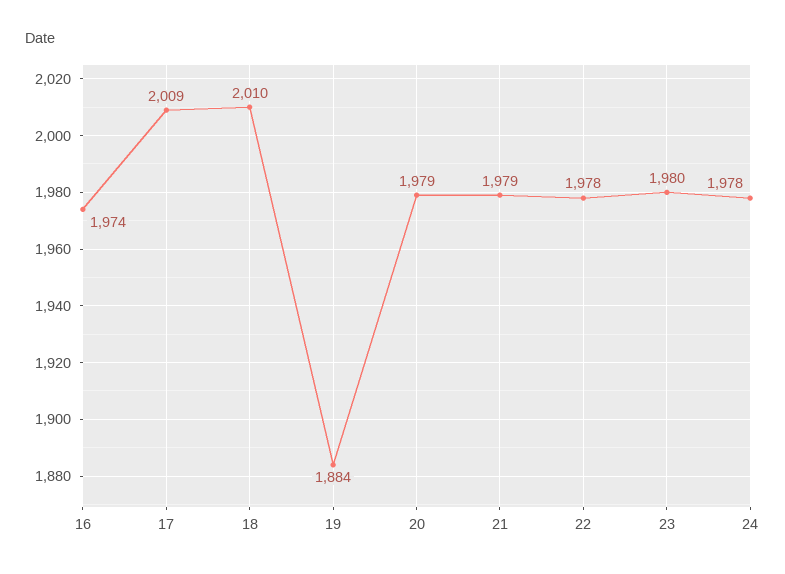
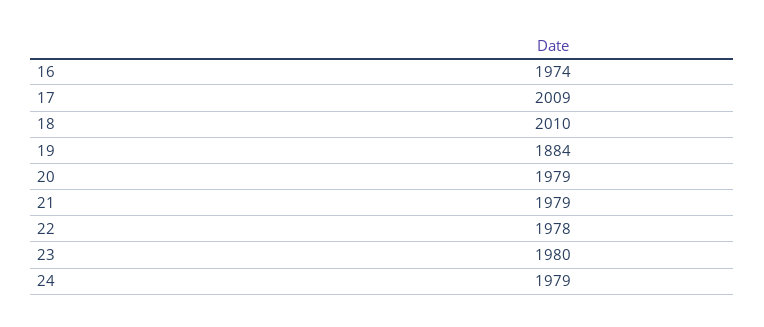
  {
    "16": 1974,
    "17": 2009,
    "18": 2010,
    "19": 1884,
    "20": 1979,
    "21": 1979,
    "22": 1978,
    "23": 1980,
-   "24": 1978
+   "24": 1979
  }

